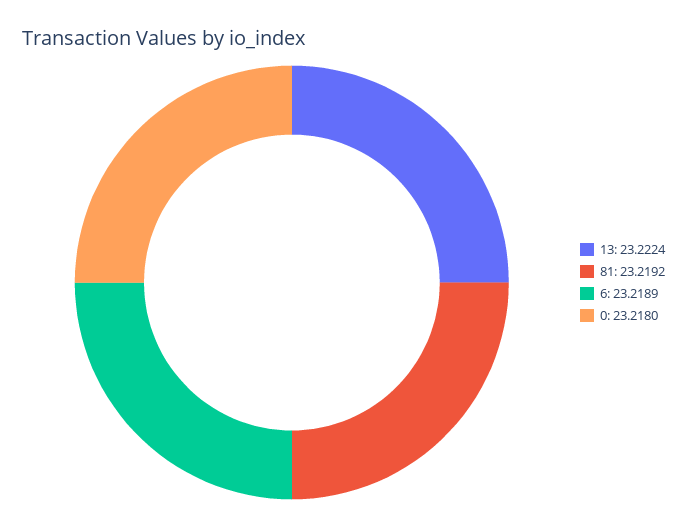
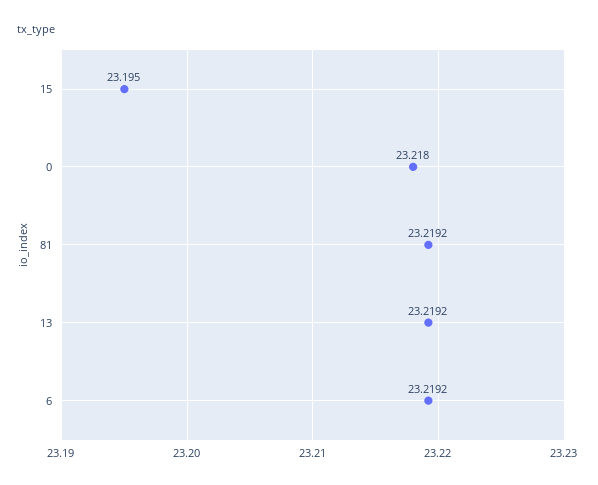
  {
-   "13": 23.2224,
+   "13": 23.2192,
    "81": 23.2192,
-   "6": 23.2189,
+   "6": 23.2192,
-   "0": 23.218
+   "0": 23.218,
+   "15": 23.195
  }

